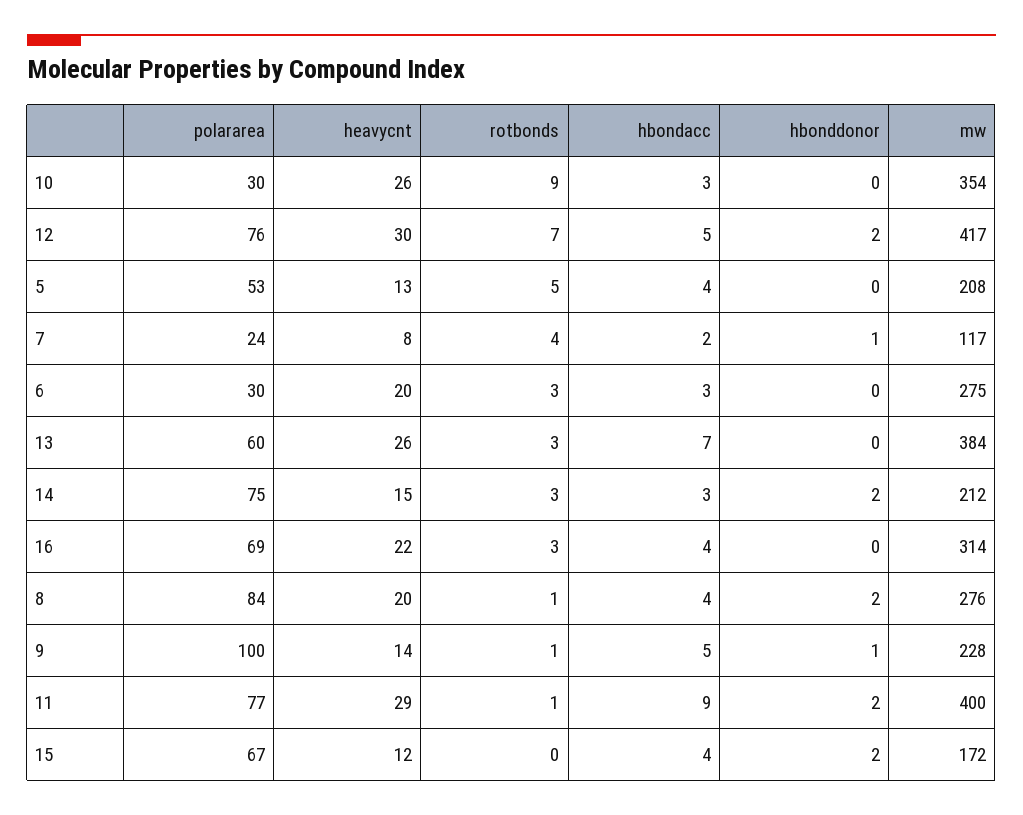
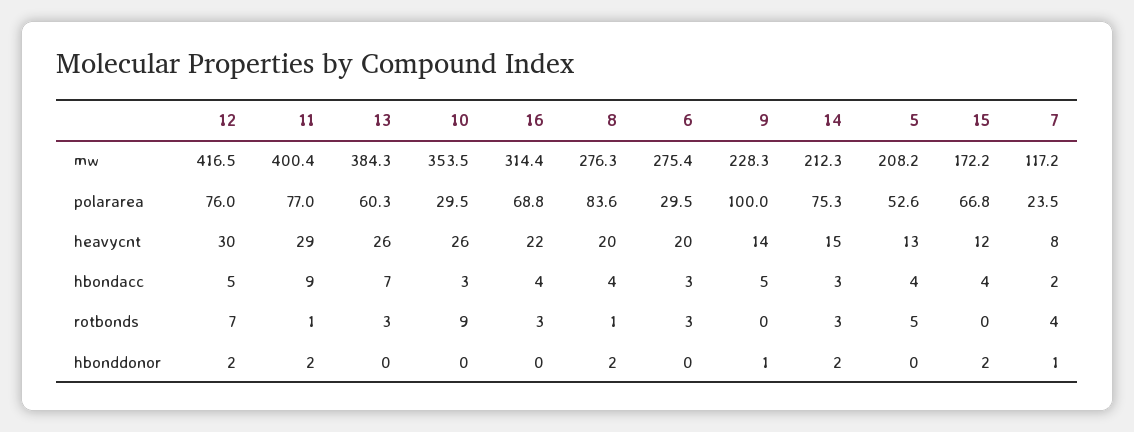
  {
    "polararea": {
      "10": 29.5,
      "12": 76,
      "5": 52.6,
      "7": 23.5,
      "6": 29.5,
      "13": 60.3,
      "14": 75.3,
      "16": 68.8,
      "8": 83.6,
      "9": 100,
      "11": 77,
      "15": 66.8
    },
    "heavycnt": {
      "10": 26,
      "12": 30,
      "5": 13,
      "7": 8,
      "6": 20,
      "13": 26,
      "14": 15,
      "16": 22,
      "8": 20,
      "9": 14,
      "11": 29,
      "15": 12
    },
    "rotbonds": {
      "10": 9,
      "12": 7,
      "5": 5,
      "7": 4,
      "6": 3,
      "13": 3,
      "14": 3,
      "16": 3,
      "8": 1,
-     "9": 1,
+     "9": 0,
      "11": 1,
      "15": 0
    },
    "hbondacc": {
      "10": 3,
      "12": 5,
      "5": 4,
      "7": 2,
      "6": 3,
      "13": 7,
      "14": 3,
      "16": 4,
      "8": 4,
      "9": 5,
      "11": 9,
      "15": 4
    },
    "hbonddonor": {
      "10": 0,
      "12": 2,
      "5": 0,
      "7": 1,
      "6": 0,
      "13": 0,
      "14": 2,
      "16": 0,
      "8": 2,
      "9": 1,
      "11": 2,
      "15": 2
    },
    "mw": {
      "10": 353.5,
      "12": 416.5,
      "5": 208.2,
      "7": 117.2,
      "6": 275.4,
      "13": 384.3,
      "14": 212.3,
      "16": 314.4,
      "8": 276.3,
      "9": 228.3,
      "11": 400.4,
      "15": 172.2
    }
  }

